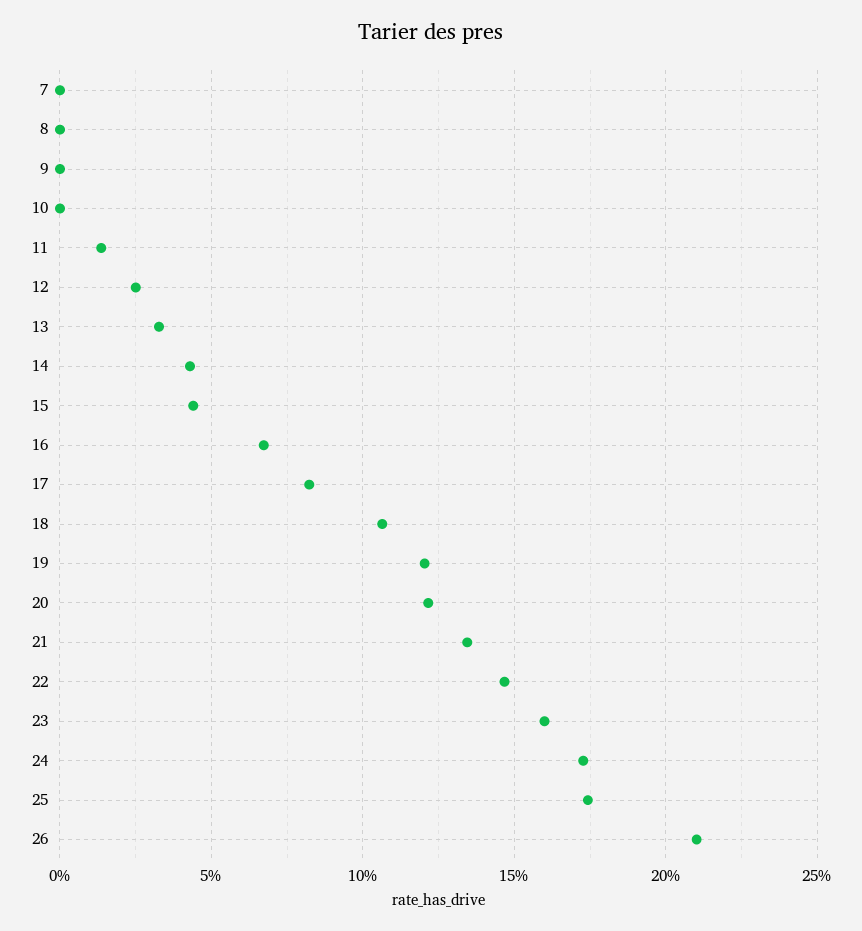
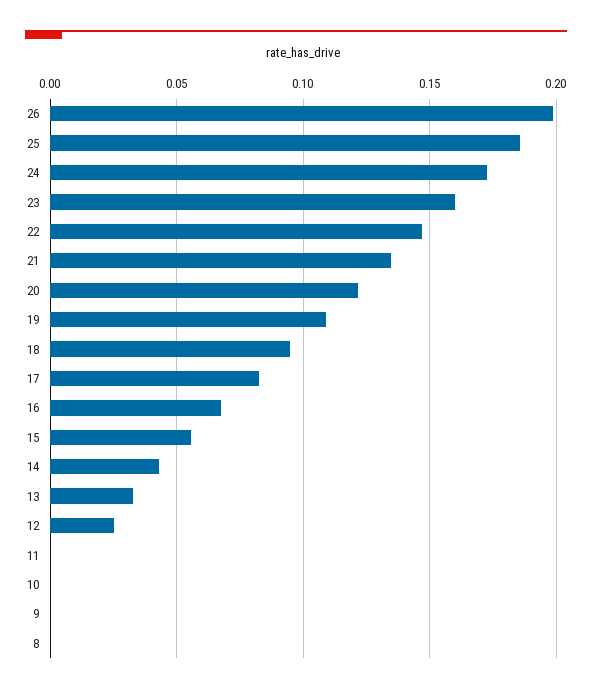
  {
-   "7": 0,
    "8": 0,
    "9": 0,
    "10": 0,
-   "11": 0.015,
+   "11": 0,
    "12": 0.025,
    "13": 0.035,
    "14": 0.045,
-   "15": 0.045,
+   "15": 0.055,
    "16": 0.065,
    "17": 0.08,
-   "18": 0.105,
+   "18": 0.095,
-   "19": 0.12,
+   "19": 0.11,
    "20": 0.12,
    "21": 0.135,
    "22": 0.145,
    "23": 0.16,
    "24": 0.175,
-   "25": 0.175,
+   "25": 0.185,
-   "26": 0.21
+   "26": 0.2
  }

